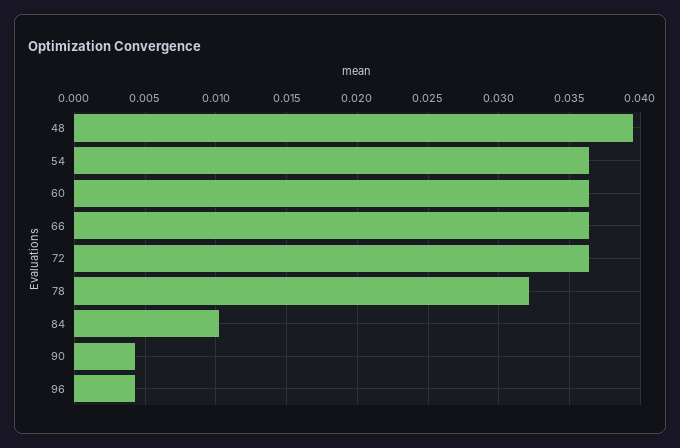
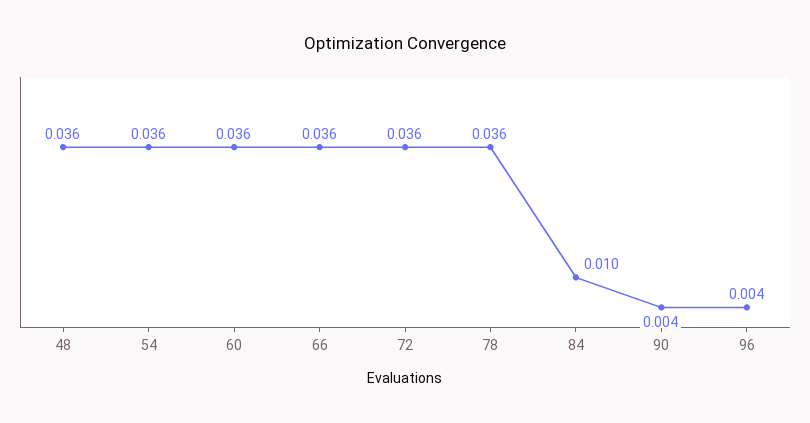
  {
-   "48": 0.0395,
+   "48": 0.036,
    "54": 0.036,
    "60": 0.036,
    "66": 0.036,
    "72": 0.036,
-   "78": 0.032,
+   "78": 0.036,
    "84": 0.01,
    "90": 0.004,
    "96": 0.004
  }

